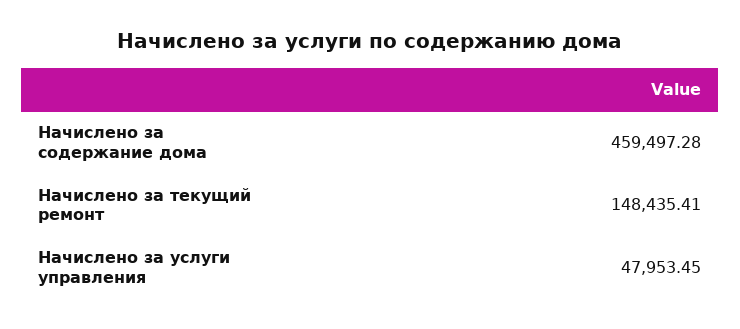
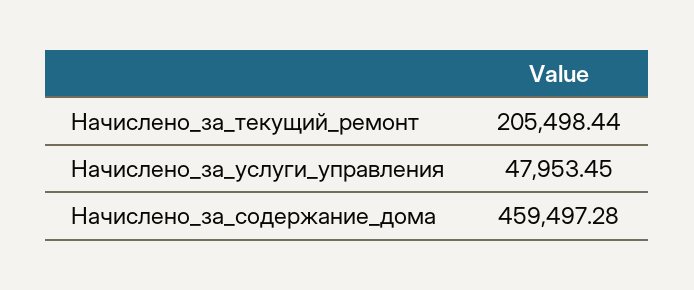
  {
    "Начислено за содержание дома": 459497.28,
-   "Начислено за текущий ремонт": 148435.41,
+   "Начислено за текущий ремонт": 205498.44,
    "Начислено за услуги управления": 47953.45
  }

